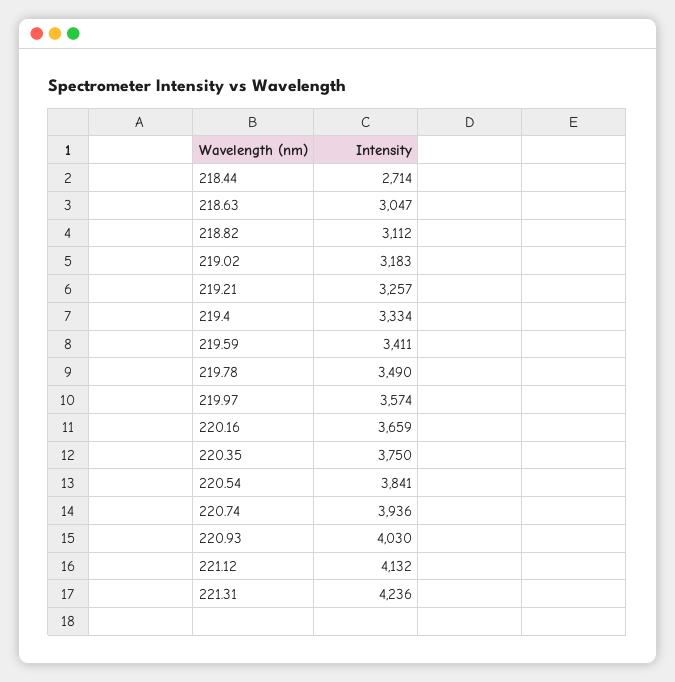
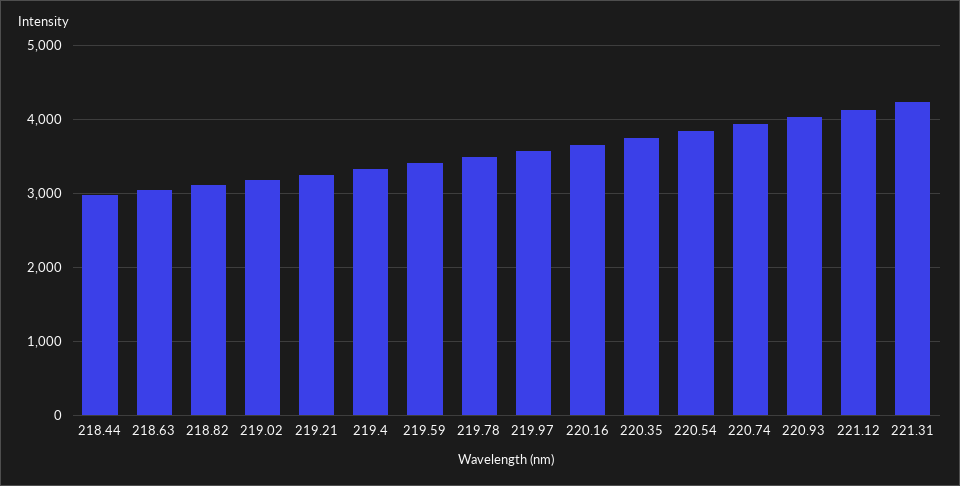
  {
-   "218.44": 2714,
+   "218.44": 3000,
    "218.63": 3047,
    "218.82": 3112,
    "219.02": 3183,
    "219.21": 3257,
    "219.4": 3334,
    "219.59": 3411,
    "219.78": 3490,
    "219.97": 3574,
    "220.16": 3659,
    "220.35": 3750,
    "220.54": 3841,
    "220.74": 3936,
    "220.93": 4030,
    "221.12": 4132,
    "221.31": 4236
  }

